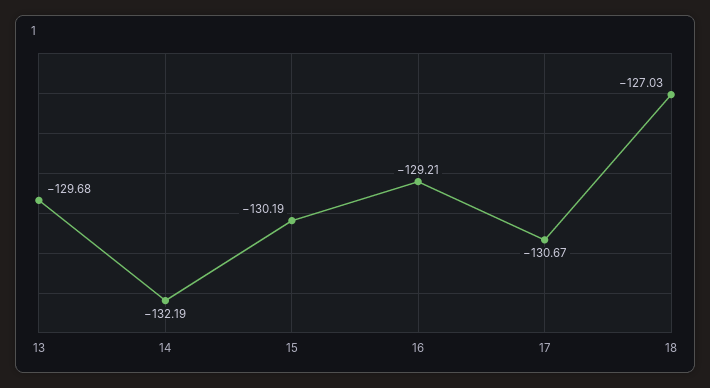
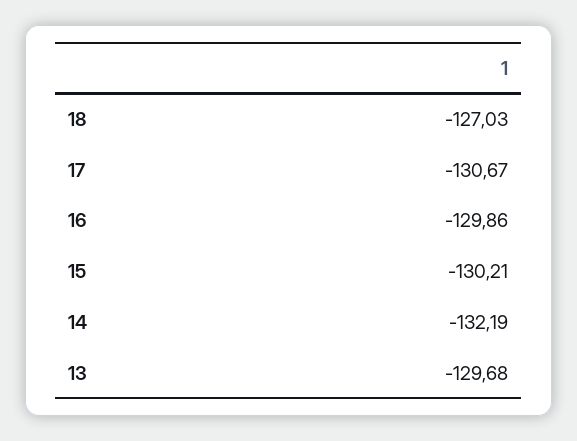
  {
    "13": -129.68,
    "14": -132.19,
-   "15": -130.19,
+   "15": -130.21,
-   "16": -129.21,
+   "16": -129.86,
    "17": -130.67,
    "18": -127.03
  }

